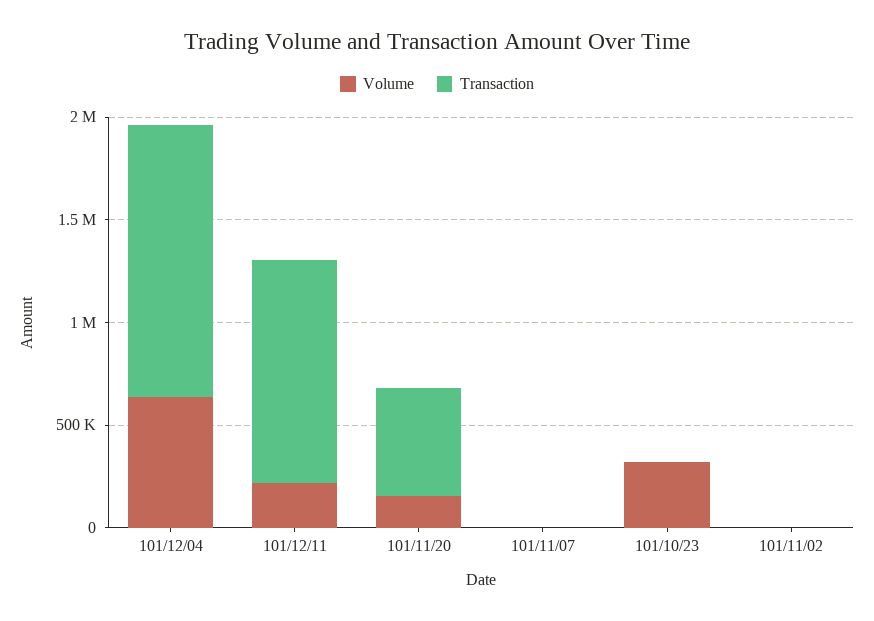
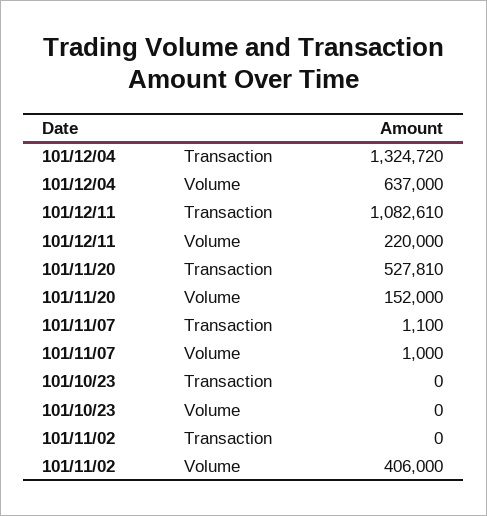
  {
    "Volume": {
      "101/12/04": 637000,
      "101/12/11": 220000,
      "101/11/20": 152000,
      "101/11/07": 1000,
-     "101/10/23": 300000,
+     "101/10/23": 0,
-     "101/11/02": 0
+     "101/11/02": 406000
    },
    "Transaction": {
      "101/12/04": 1324720,
      "101/12/11": 1082610,
      "101/11/20": 527810,
      "101/11/07": 1100,
      "101/10/23": 0,
      "101/11/02": 0
    }
  }

